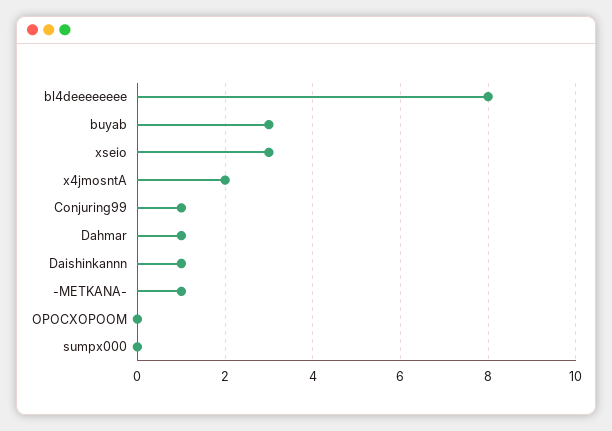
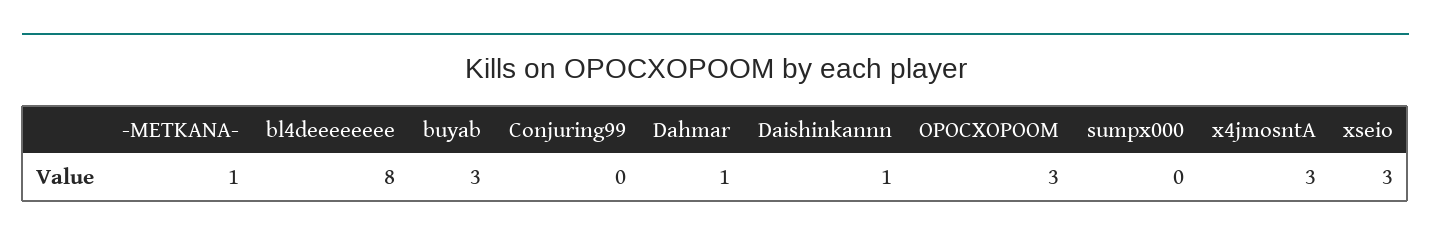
  {
    "bl4deeeeeeee": 8,
    "buyab": 3,
    "xseio": 3,
-   "x4jmosntA": 2,
+   "x4jmosntA": 3,
-   "Conjuring99": 1,
+   "Conjuring99": 0,
    "Dahmar": 1,
    "Daishinkannn": 1,
    "-METKANA-": 1,
-   "OPOCXOPOOM": 0,
+   "OPOCXOPOOM": 3,
    "sumpx000": 0
  }

